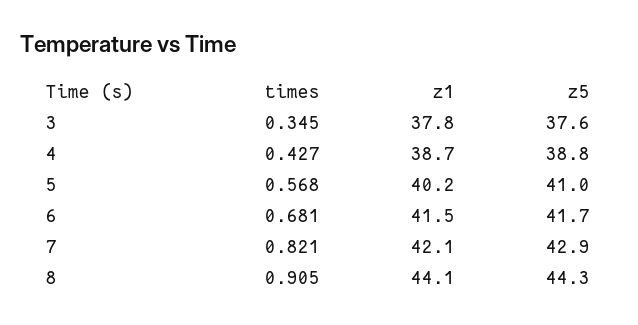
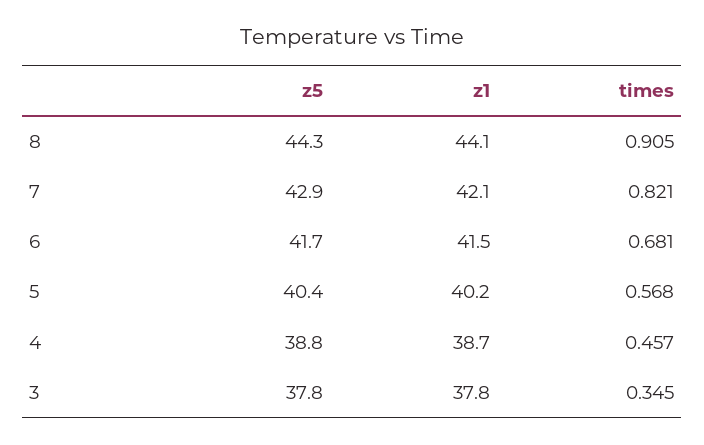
  {
    "times": {
      "3": 0.345,
-     "4": 0.427,
+     "4": 0.457,
      "5": 0.568,
      "6": 0.681,
      "7": 0.821,
      "8": 0.905
    },
    "z1": {
      "3": 37.8,
      "4": 38.7,
      "5": 40.2,
      "6": 41.5,
      "7": 42.1,
      "8": 44.1
    },
    "z5": {
-     "3": 37.6,
+     "3": 37.8,
      "4": 38.8,
-     "5": 41,
+     "5": 40.4,
      "6": 41.7,
      "7": 42.9,
      "8": 44.3
    }
  }

